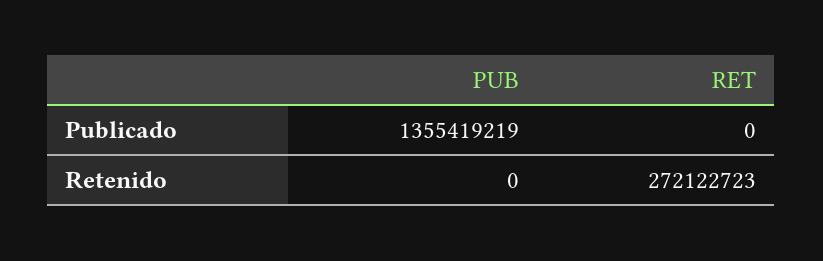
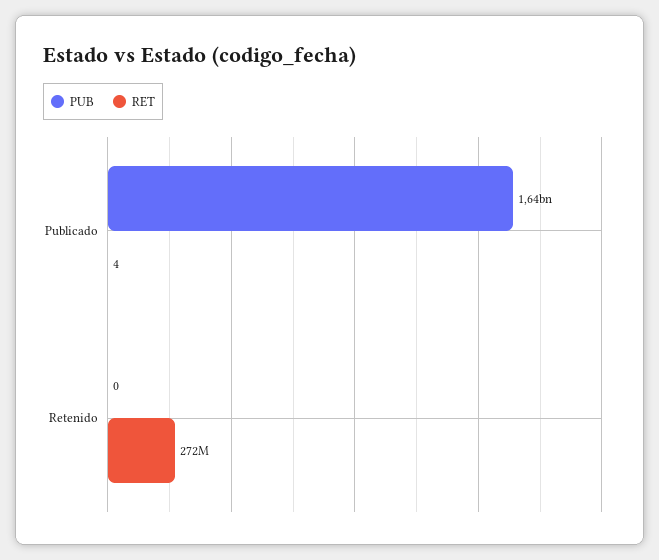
  {
    "PUB": {
-     "Publicado": 1355419219,
+     "Publicado": 1640000000,
      "Retenido": 0
    },
    "RET": {
-     "Publicado": 0,
+     "Publicado": 4,
      "Retenido": 272122723
    }
  }

